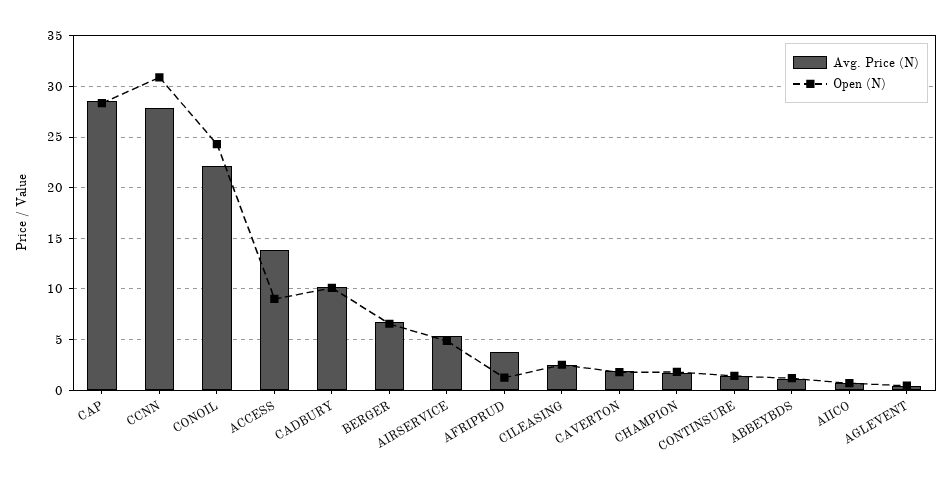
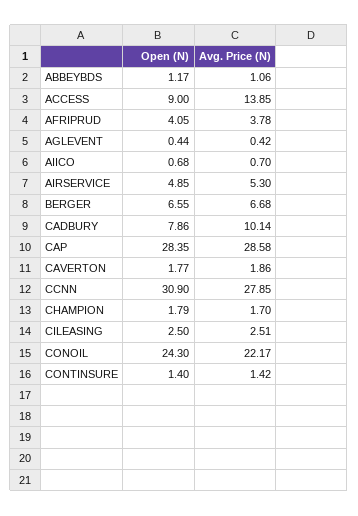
  {
    "Avg. Price (N)": {
      "CAP": 28.58,
      "CCNN": 27.85,
      "CONOIL": 22.17,
      "ACCESS": 13.85,
      "CADBURY": 10.14,
      "BERGER": 6.68,
      "AIRSERVICE": 5.3,
      "AFRIPRUD": 3.78,
      "CILEASING": 2.51,
      "CAVERTON": 1.86,
      "CHAMPION": 1.7,
      "CONTINSURE": 1.42,
      "ABBEYBDS": 1.06,
      "AIICO": 0.7,
      "AGLEVENT": 0.42
    },
    "Open (N)": {
      "CAP": 28.35,
      "CCNN": 30.9,
      "CONOIL": 24.3,
      "ACCESS": 9,
-     "CADBURY": 10,
+     "CADBURY": 7.86,
      "BERGER": 6.55,
      "AIRSERVICE": 4.85,
-     "AFRIPRUD": 1,
+     "AFRIPRUD": 4.05,
      "CILEASING": 2.5,
      "CAVERTON": 1.77,
      "CHAMPION": 1.79,
      "CONTINSURE": 1.4,
      "ABBEYBDS": 1.17,
      "AIICO": 0.68,
      "AGLEVENT": 0.44
    }
  }

